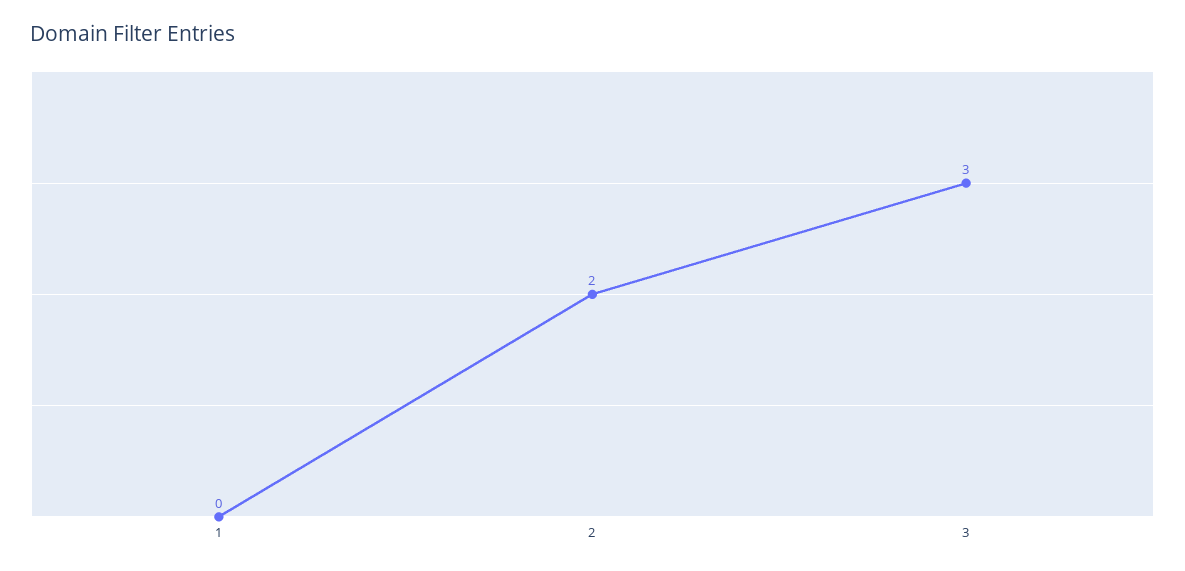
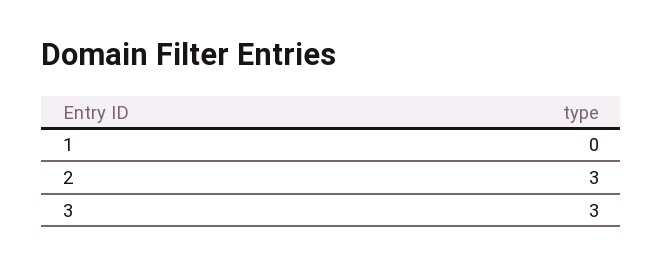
  {
    "1": 0,
-   "2": 2,
+   "2": 3,
    "3": 3
  }

